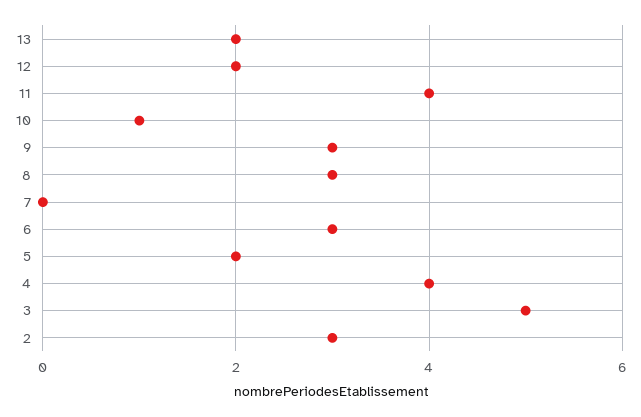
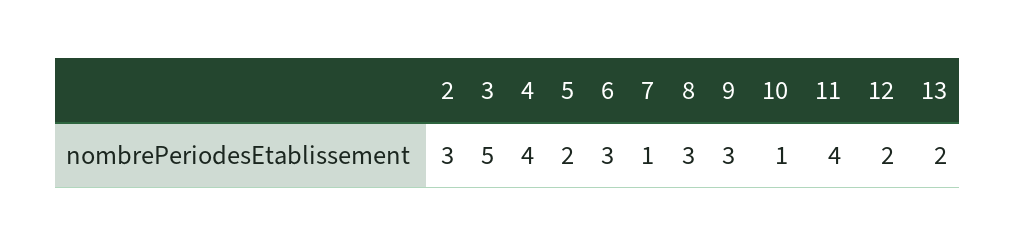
  {
    "13": 2,
    "12": 2,
    "11": 4,
    "10": 1,
    "9": 3,
    "8": 3,
-   "7": 0,
+   "7": 1,
    "6": 3,
    "5": 2,
    "4": 4,
    "3": 5,
    "2": 3
  }

